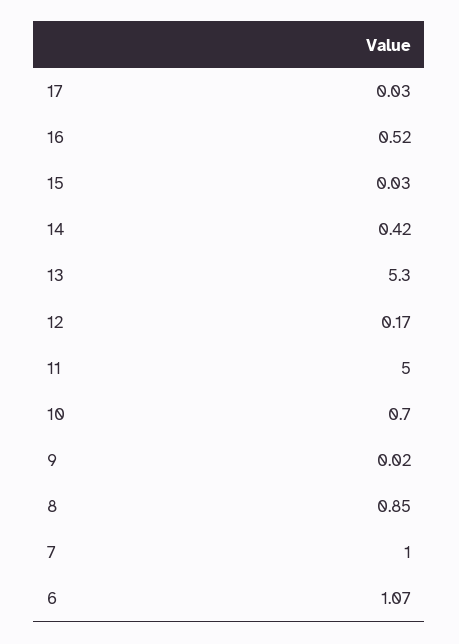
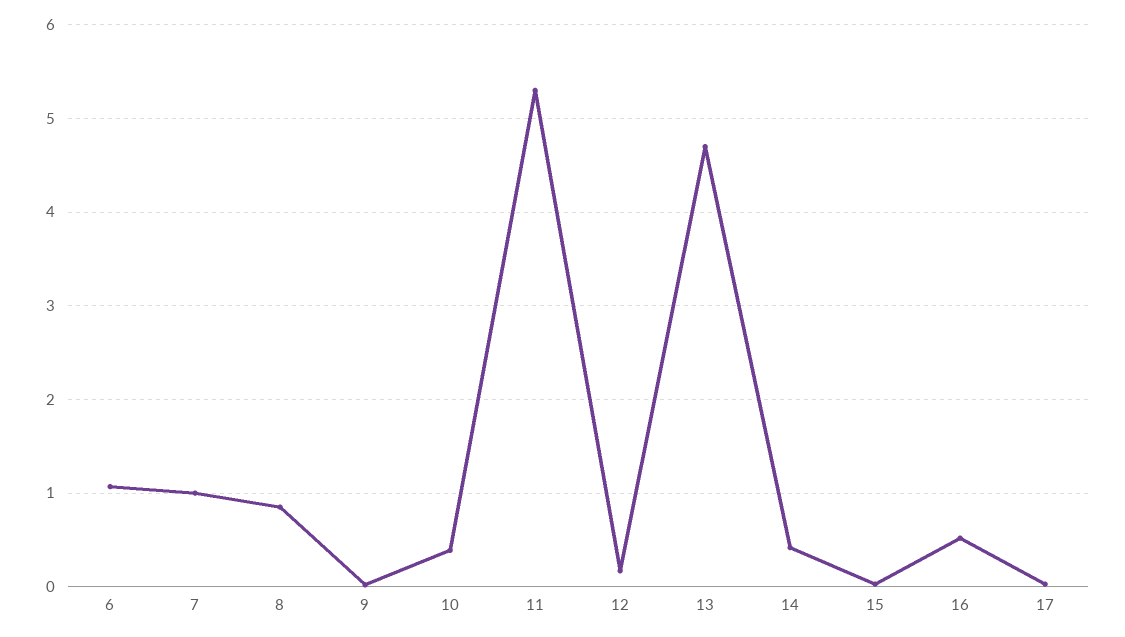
  {
    "17": 0.03,
    "16": 0.52,
    "15": 0.03,
    "14": 0.42,
-   "13": 5.3,
+   "13": 4.7,
    "12": 0.17,
-   "11": 5,
+   "11": 5.3,
-   "10": 0.7,
+   "10": 0.4,
    "9": 0.02,
    "8": 0.85,
    "7": 1,
    "6": 1.07
  }

